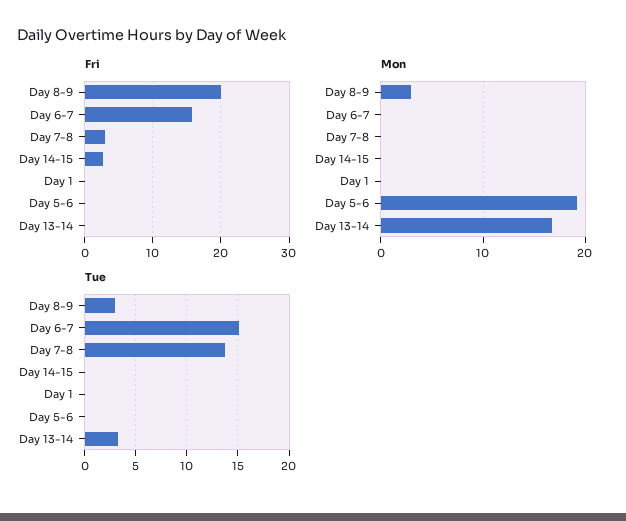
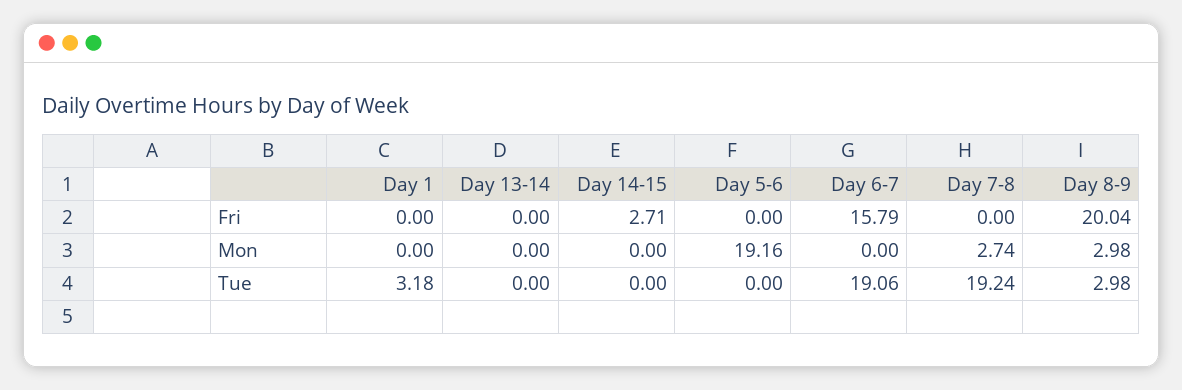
  {
    "Fri": {
      "Day 8-9": 20.04,
      "Day 6-7": 15.79,
-     "Day 7-8": 3,
+     "Day 7-8": 0,
      "Day 14-15": 2.71,
      "Day 1": 0,
      "Day 5-6": 0,
      "Day 13-14": 0
    },
    "Mon": {
      "Day 8-9": 2.98,
      "Day 6-7": 0,
-     "Day 7-8": 0,
+     "Day 7-8": 2.74,
      "Day 14-15": 0,
      "Day 1": 0,
      "Day 5-6": 19.16,
-     "Day 13-14": 17
+     "Day 13-14": 0
    },
    "Tue": {
      "Day 8-9": 2.98,
-     "Day 6-7": 15,
+     "Day 6-7": 19.06,
-     "Day 7-8": 14,
+     "Day 7-8": 19.24,
      "Day 14-15": 0,
-     "Day 1": 0,
+     "Day 1": 3.18,
      "Day 5-6": 0,
-     "Day 13-14": 3
+     "Day 13-14": 0
    }
  }

